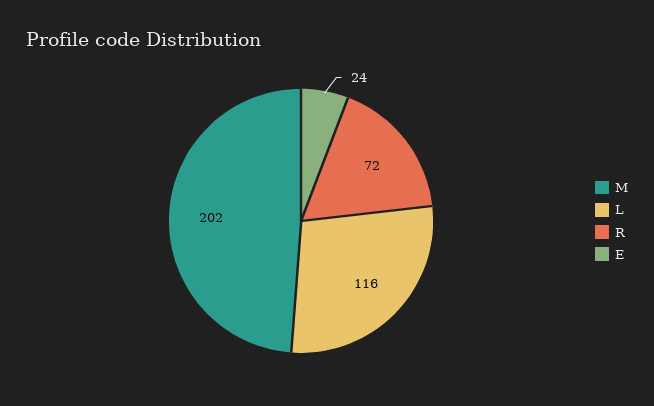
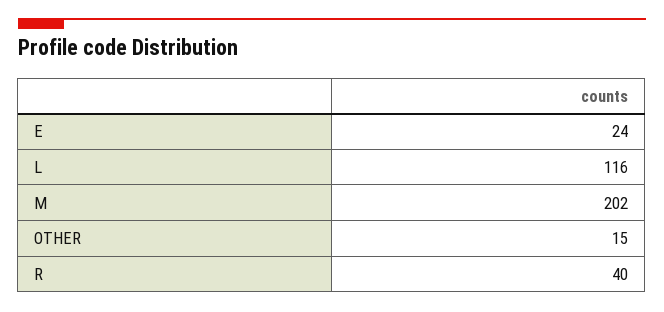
  {
    "M": 202,
    "L": 116,
-   "R": 72,
+   "R": 40,
-   "E": 24
+   "E": 24,
+   "OTHER": 15
  }

